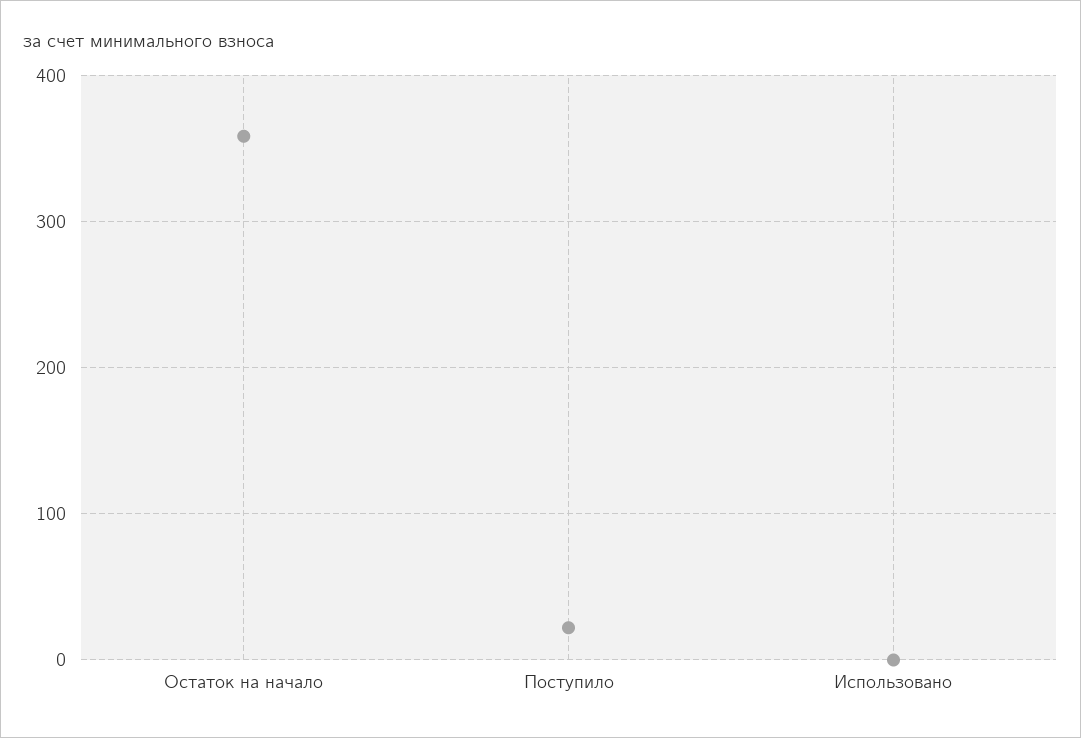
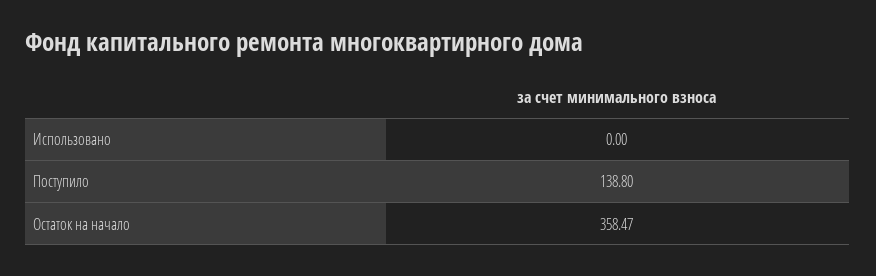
  {
    "Остаток на начало": 358.47,
-   "Поступило": 20,
+   "Поступило": 138.8,
    "Использовано": 0
  }

